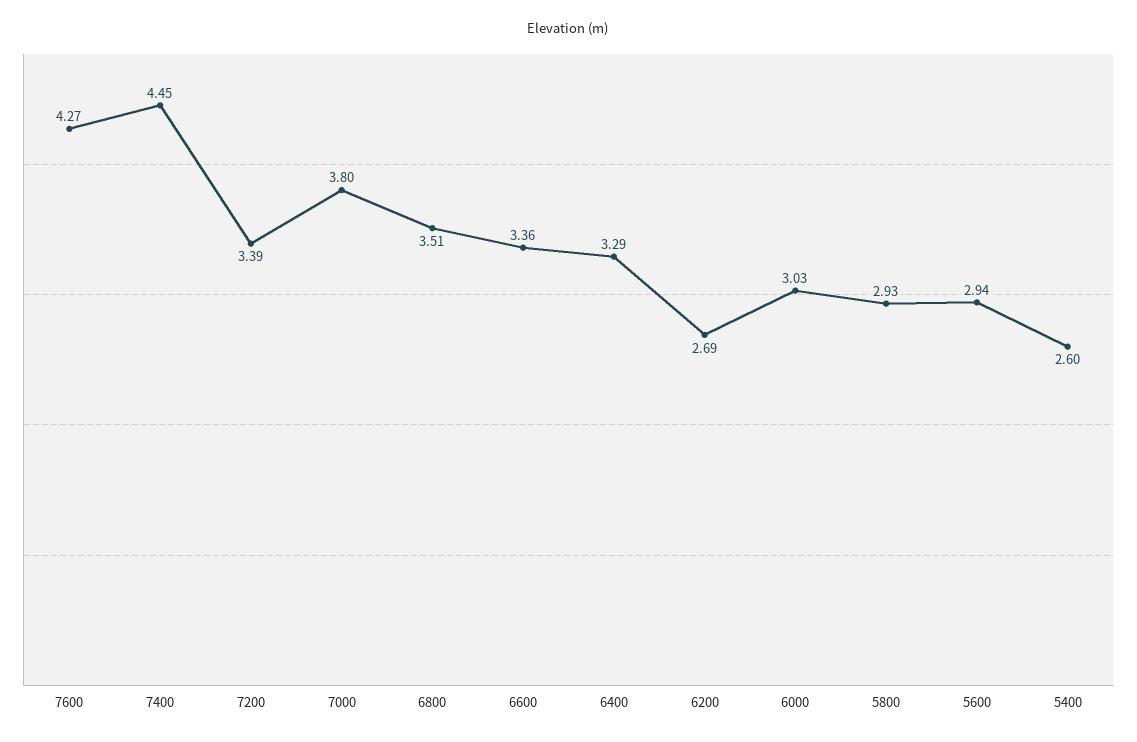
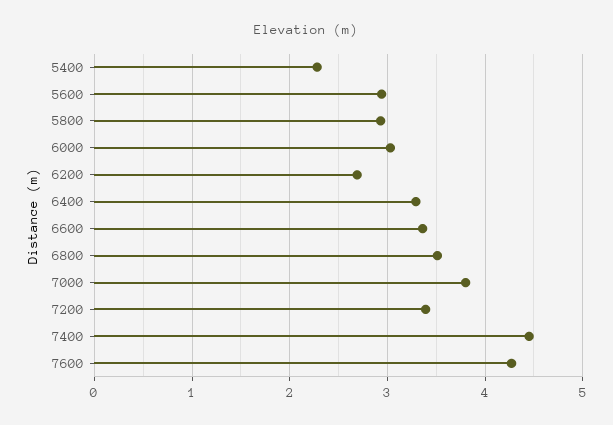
  {
    "7600": 4.27,
    "7400": 4.45,
    "7200": 3.39,
    "7000": 3.8,
    "6800": 3.51,
    "6600": 3.36,
    "6400": 3.29,
    "6200": 2.69,
    "6000": 3.03,
    "5800": 2.93,
    "5600": 2.94,
-   "5400": 2.6
+   "5400": 2.3
  }

